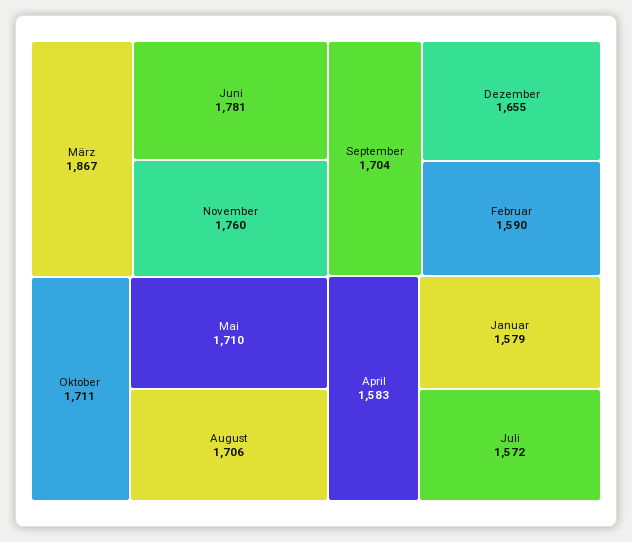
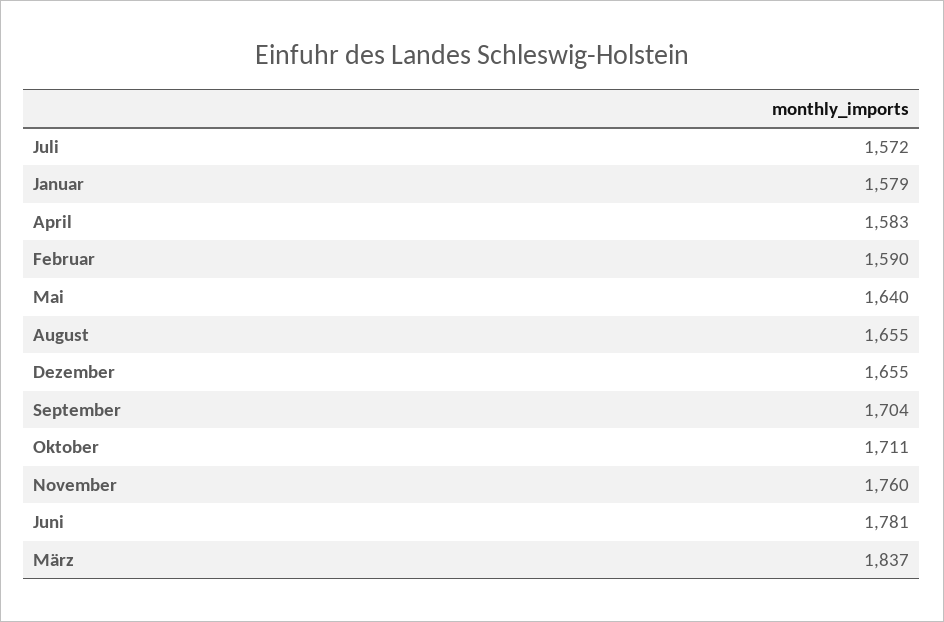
  {
-   "März": 1867,
+   "März": 1837,
    "Juni": 1781,
    "November": 1760,
    "Oktober": 1711,
-   "Mai": 1710,
+   "Mai": 1640,
-   "August": 1706,
+   "August": 1655,
    "September": 1704,
    "Dezember": 1655,
    "Februar": 1590,
    "April": 1583,
    "Januar": 1579,
    "Juli": 1572
  }

